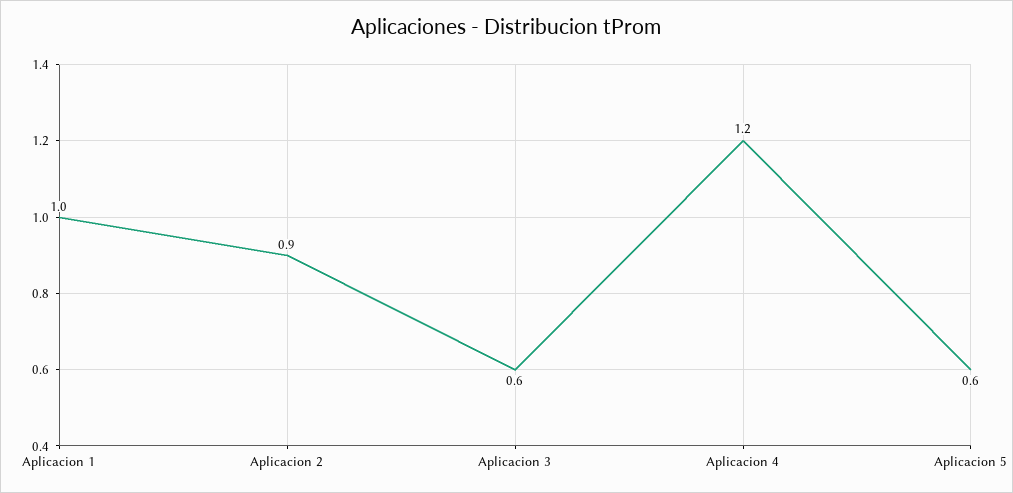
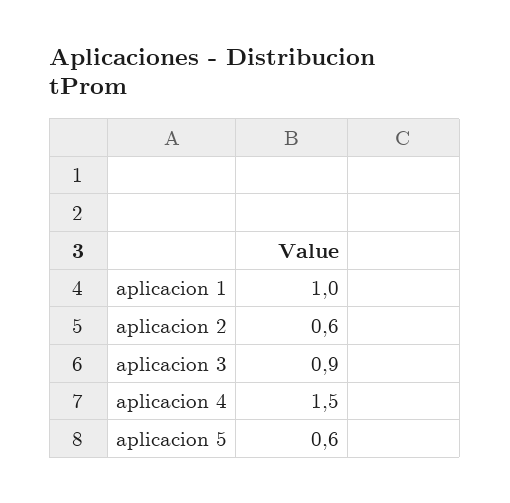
  {
    "Aplicacion 1": 1,
-   "Aplicacion 2": 0.9,
+   "Aplicacion 2": 0.6,
-   "Aplicacion 3": 0.6,
+   "Aplicacion 3": 0.9,
-   "Aplicacion 4": 1.2,
+   "Aplicacion 4": 1.5,
    "Aplicacion 5": 0.6
  }

